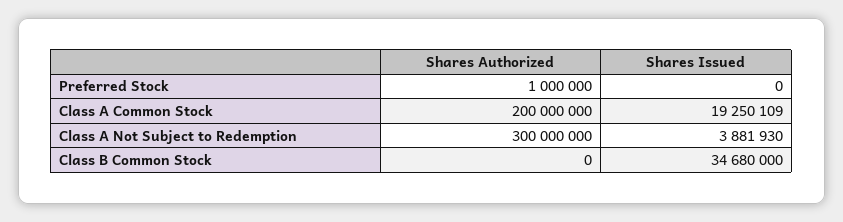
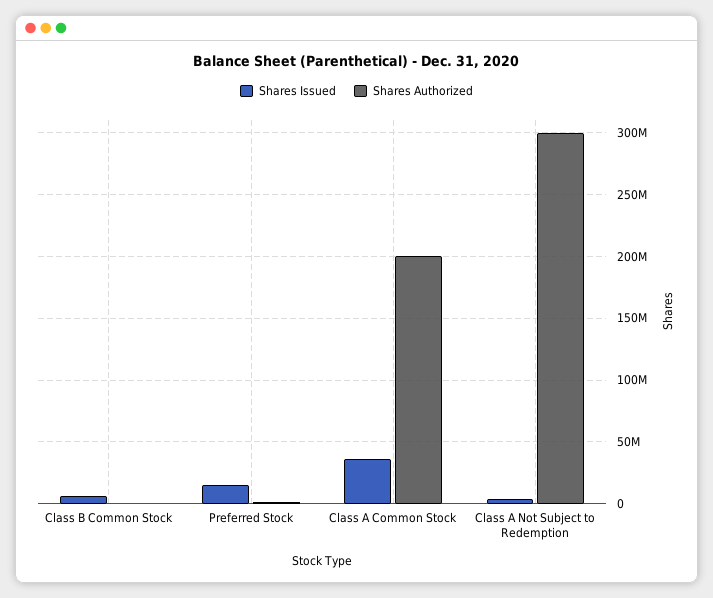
  {
    "Shares Authorized": {
      "Preferred Stock": 1000000,
      "Class A Common Stock": 200000000,
      "Class A Not Subject to Redemption": 300000000,
      "Class B Common Stock": 0
    },
    "Shares Issued": {
-     "Preferred Stock": 0,
+     "Preferred Stock": 15000000,
-     "Class A Common Stock": 19250109,
+     "Class A Common Stock": 35000000,
      "Class A Not Subject to Redemption": 3881930,
-     "Class B Common Stock": 34680000
+     "Class B Common Stock": 5000000
    }
  }

